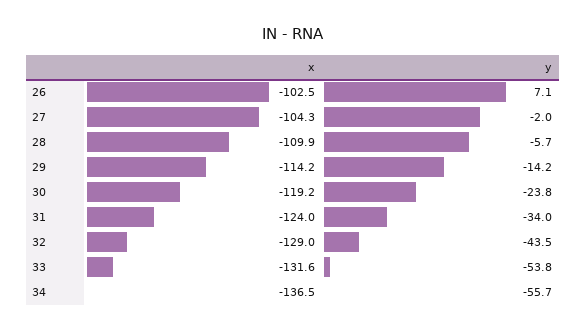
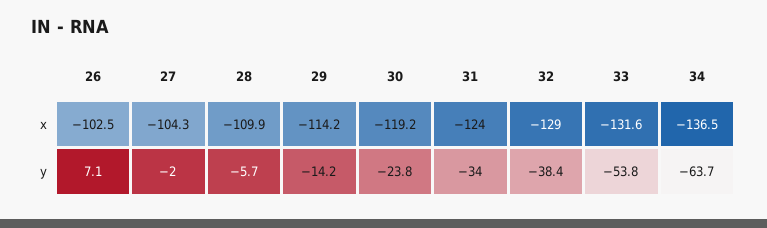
  {
    "x": {
      "26": -102.5,
      "27": -104.3,
      "28": -109.9,
      "29": -114.2,
      "30": -119.2,
      "31": -124,
      "32": -129,
      "33": -131.6,
      "34": -136.5
    },
    "y": {
      "26": 7.1,
      "27": -2,
      "28": -5.7,
      "29": -14.2,
      "30": -23.8,
      "31": -34,
-     "32": -43.5,
+     "32": -38.4,
      "33": -53.8,
-     "34": -55.7
+     "34": -63.7
    }
  }

